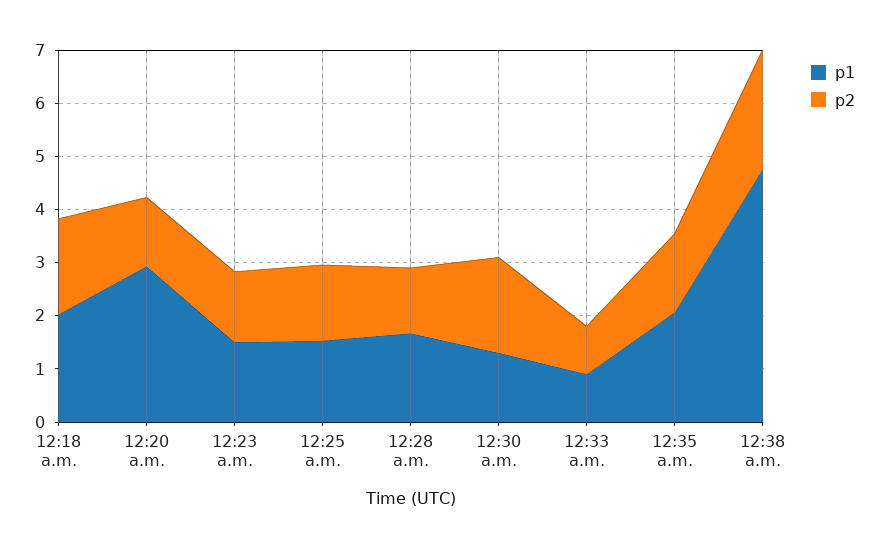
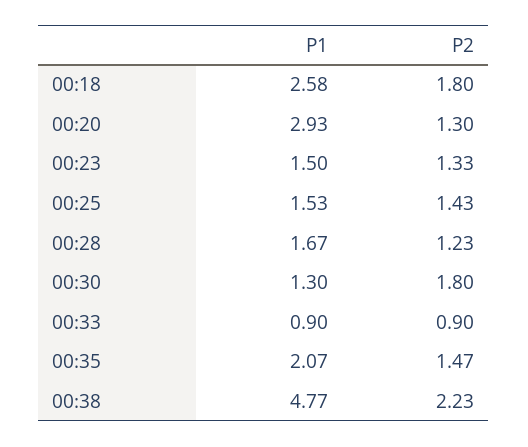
  {
    "p1": {
-     "12:18 a.m.": 2,
+     "12:18 a.m.": 2.58,
      "12:20 a.m.": 2.93,
      "12:23 a.m.": 1.5,
      "12:25 a.m.": 1.53,
      "12:28 a.m.": 1.67,
      "12:30 a.m.": 1.3,
      "12:33 a.m.": 0.9,
      "12:35 a.m.": 2.07,
      "12:38 a.m.": 4.77
    },
    "p2": {
      "12:18 a.m.": 1.8,
      "12:20 a.m.": 1.3,
      "12:23 a.m.": 1.33,
      "12:25 a.m.": 1.43,
      "12:28 a.m.": 1.23,
      "12:30 a.m.": 1.8,
      "12:33 a.m.": 0.9,
      "12:35 a.m.": 1.47,
      "12:38 a.m.": 2.23
    }
  }

